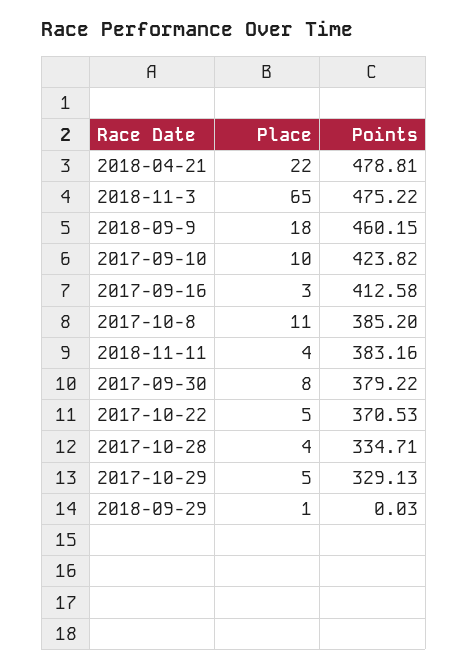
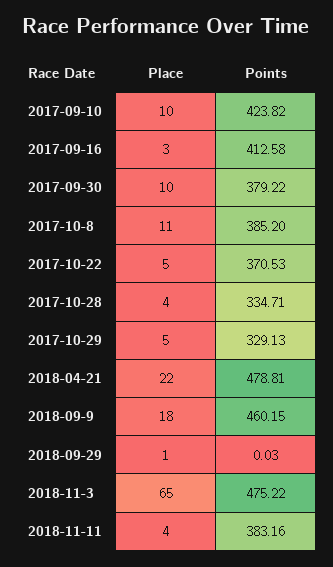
  {
    "Place": {
      "2018-04-21": 22,
      "2018-11-3": 65,
      "2018-09-9": 18,
      "2017-09-10": 10,
      "2017-09-16": 3,
      "2017-10-8": 11,
      "2018-11-11": 4,
-     "2017-09-30": 8,
+     "2017-09-30": 10,
      "2017-10-22": 5,
      "2017-10-28": 4,
      "2017-10-29": 5,
      "2018-09-29": 1
    },
    "Points": {
      "2018-04-21": 478.81,
      "2018-11-3": 475.22,
      "2018-09-9": 460.15,
      "2017-09-10": 423.82,
      "2017-09-16": 412.58,
      "2017-10-8": 385.2,
      "2018-11-11": 383.16,
      "2017-09-30": 379.22,
      "2017-10-22": 370.53,
      "2017-10-28": 334.71,
      "2017-10-29": 329.13,
      "2018-09-29": 0.03
    }
  }

